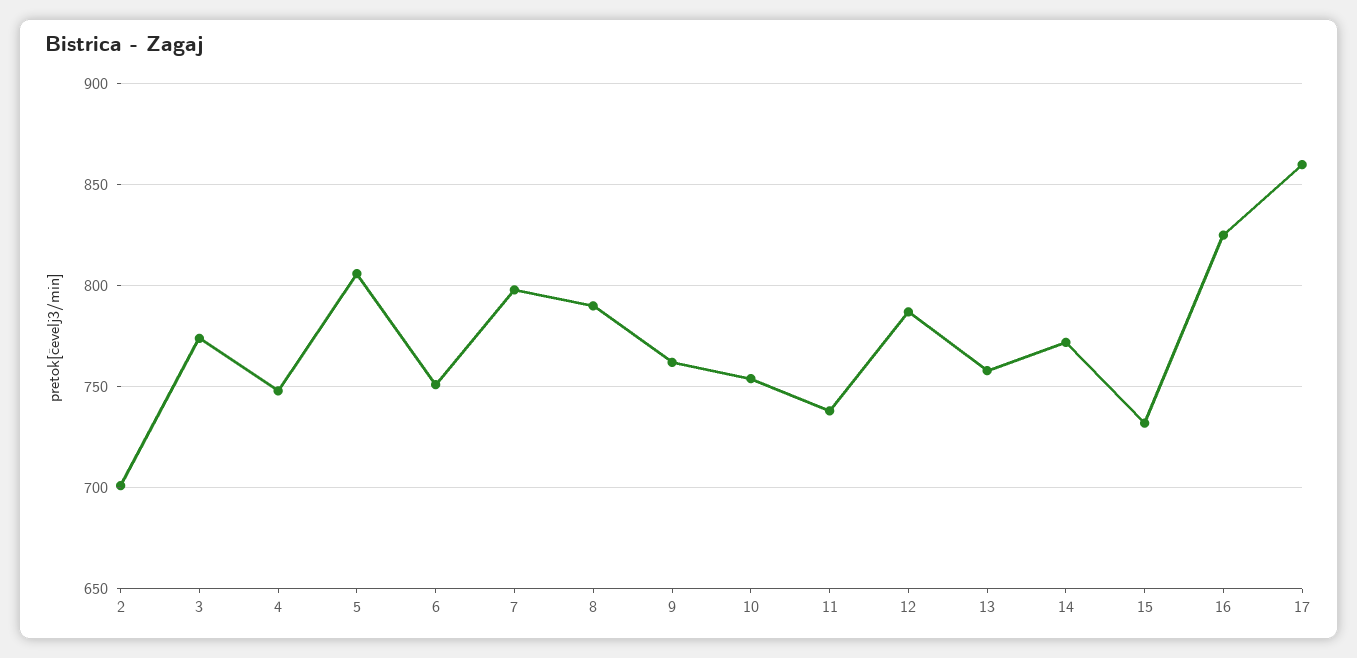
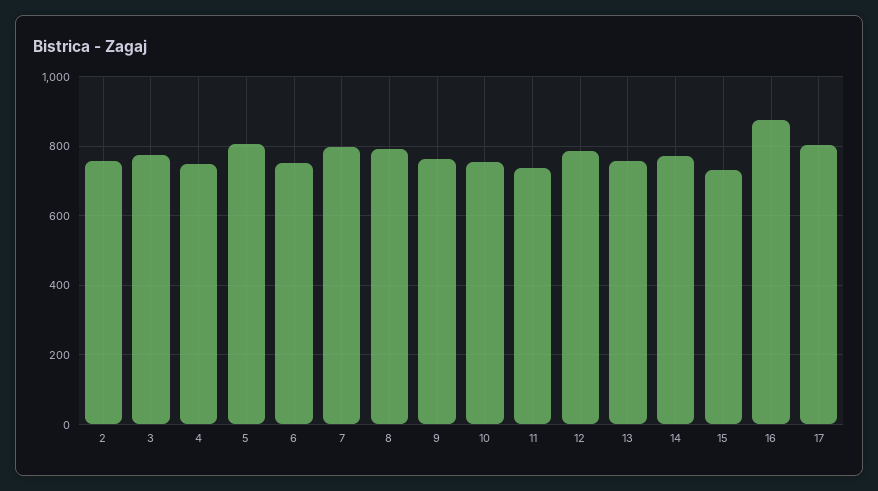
  {
-   "2": 700,
+   "2": 760,
    "3": 775,
    "4": 750,
    "5": 805,
    "6": 750,
    "7": 800,
    "8": 790,
    "9": 760,
    "10": 755,
    "11": 740,
    "12": 785,
    "13": 760,
    "14": 770,
    "15": 730,
-   "16": 825,
+   "16": 880,
-   "17": 860
+   "17": 800
  }

